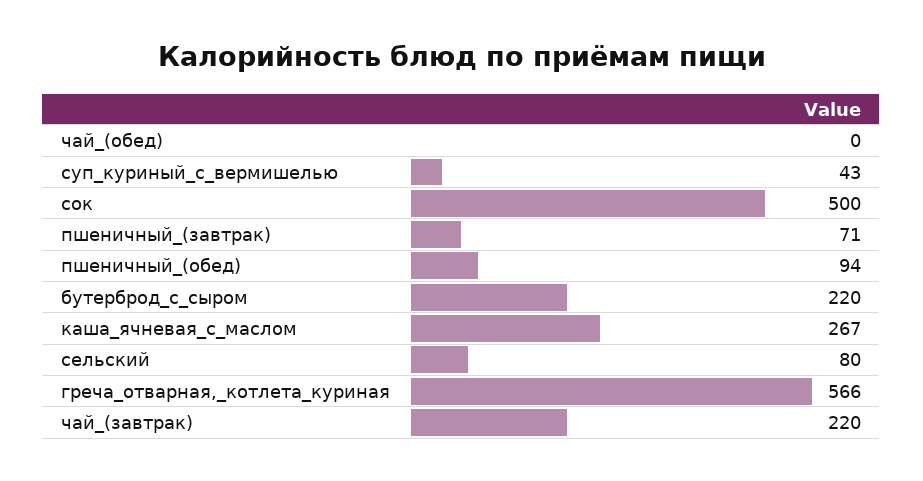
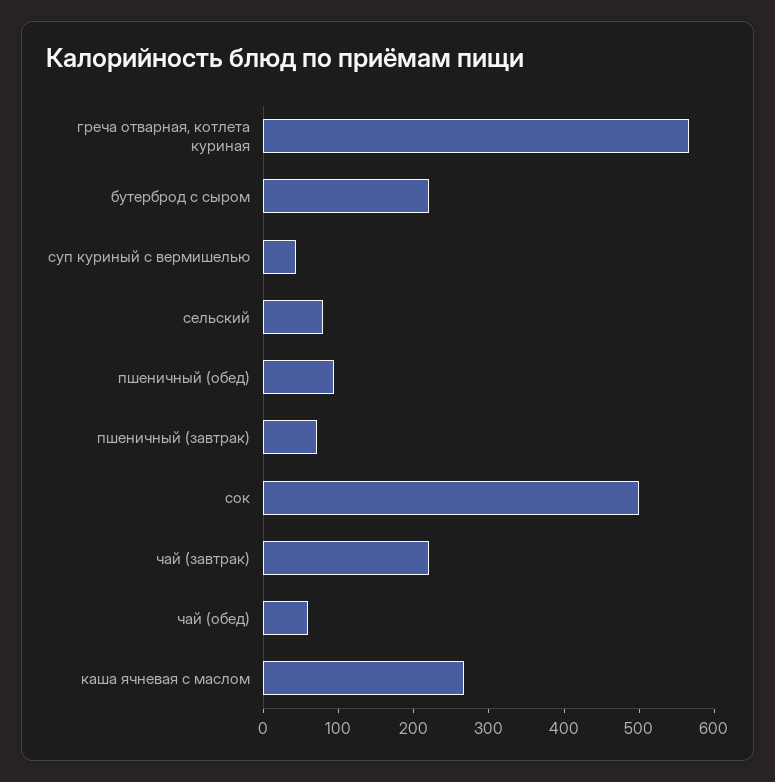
  {
-   "чай_(обед)": 0,
+   "чай_(обед)": 60,
    "суп_куриный_с_вермишелью": 43,
    "сок": 500,
    "пшеничный_(завтрак)": 71,
    "пшеничный_(обед)": 94,
    "бутерброд_с_сыром": 220,
    "каша_ячневая_с_маслом": 267,
    "сельский": 80,
    "греча_отварная,_котлета_куриная": 566,
    "чай_(завтрак)": 220
  }

